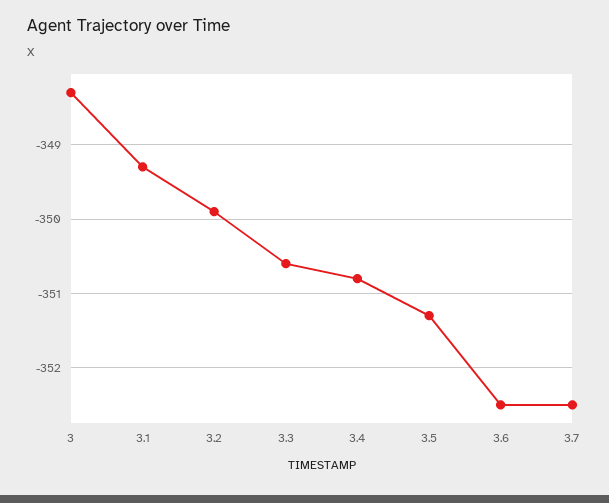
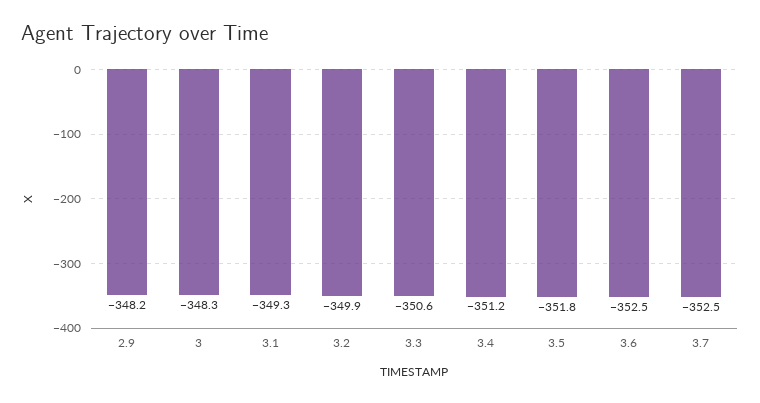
  {
    "3": -348.3,
    "3.1": -349.3,
    "3.2": -349.9,
    "3.3": -350.6,
-   "3.4": -350.8,
+   "3.4": -351.2,
-   "3.5": -351.3,
+   "3.5": -351.8,
    "3.6": -352.5,
-   "3.7": -352.5
+   "3.7": -352.5,
+   "2.9": -348.2
  }

